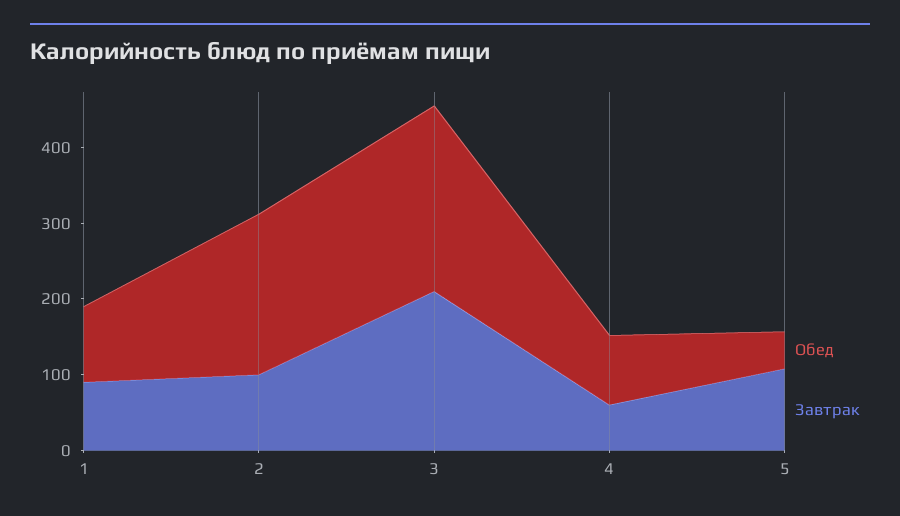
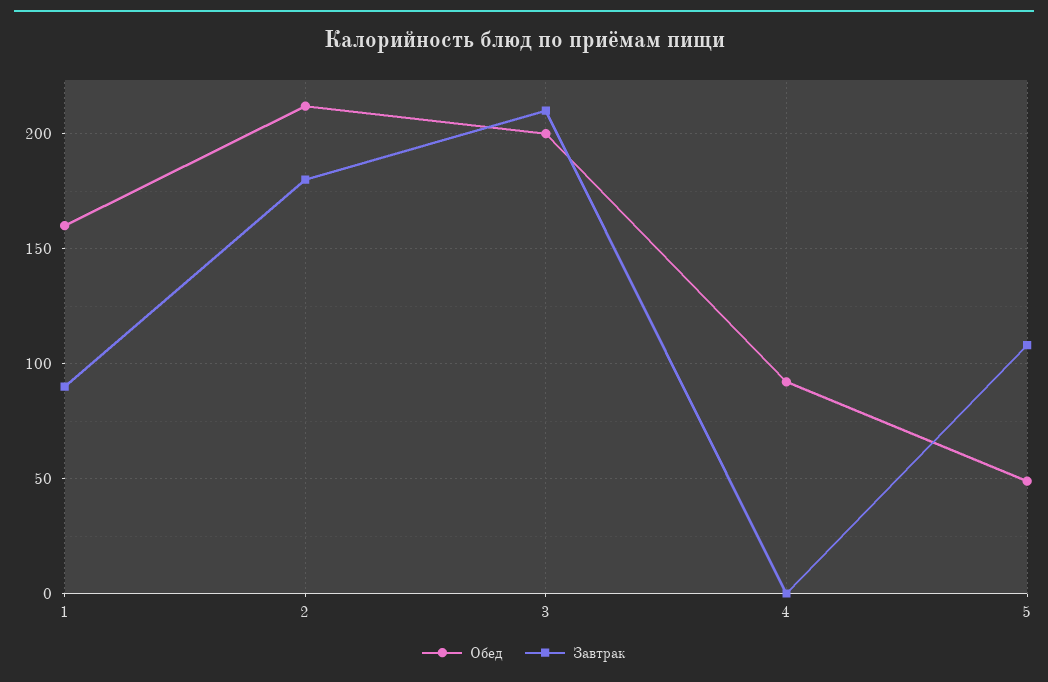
  {
    "Обед": {
-     "1": 100,
+     "1": 160,
      "2": 210,
-     "3": 240,
+     "3": 200,
      "4": 90,
      "5": 50
    },
    "Завтрак": {
      "1": 90,
-     "2": 100,
+     "2": 180,
      "3": 210,
-     "4": 60,
+     "4": 0,
      "5": 110
    }
  }

